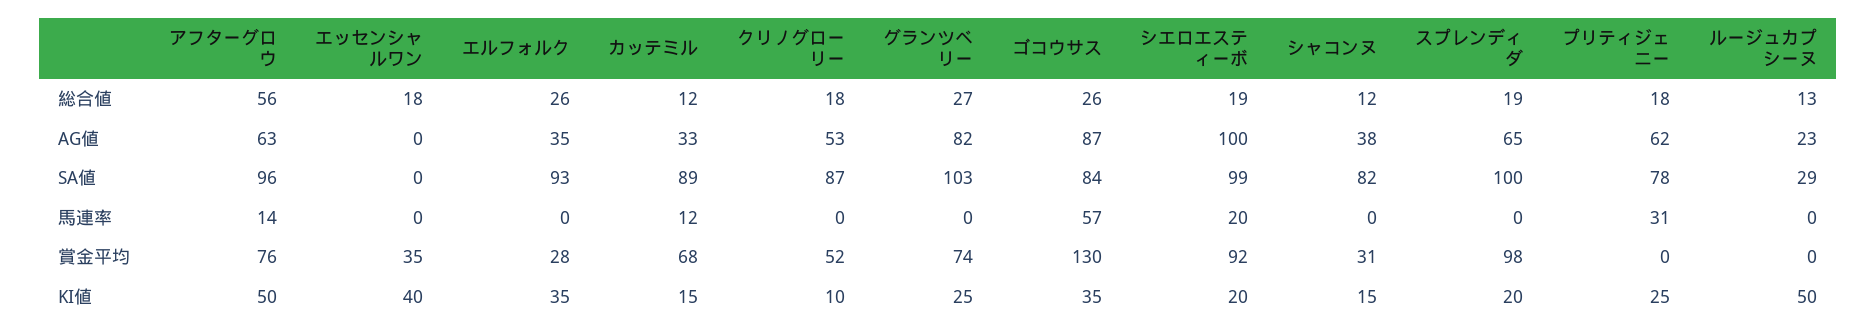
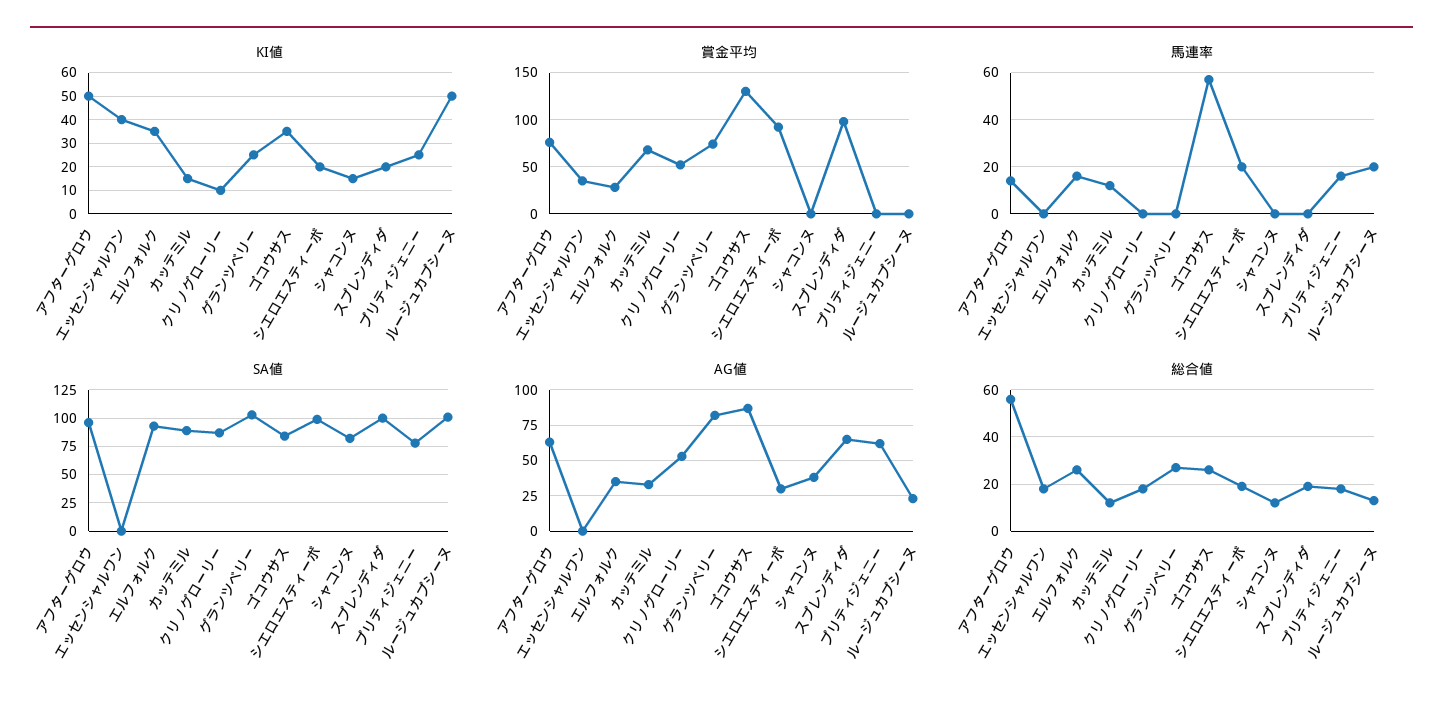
  {
    "総合値": {
      "アフターグロウ": 56,
      "エッセンシャルワン": 18,
      "エルフォルク": 26,
      "カッテミル": 12,
      "クリノグローリー": 18,
      "グランツベリー": 27,
      "ゴコウサス": 26,
      "シエロエスティーボ": 19,
      "シャコンヌ": 12,
      "スプレンディダ": 19,
      "プリティジェニー": 18,
      "ルージュカプシーヌ": 13
    },
    "AG値": {
      "アフターグロウ": 63,
      "エッセンシャルワン": 0,
      "エルフォルク": 35,
      "カッテミル": 33,
      "クリノグローリー": 53,
      "グランツベリー": 82,
      "ゴコウサス": 87,
-     "シエロエスティーボ": 100,
+     "シエロエスティーボ": 30,
      "シャコンヌ": 38,
      "スプレンディダ": 65,
      "プリティジェニー": 62,
      "ルージュカプシーヌ": 23
    },
    "SA値": {
      "アフターグロウ": 96,
      "エッセンシャルワン": 0,
      "エルフォルク": 93,
      "カッテミル": 89,
      "クリノグローリー": 87,
      "グランツベリー": 103,
      "ゴコウサス": 84,
      "シエロエスティーボ": 99,
      "シャコンヌ": 82,
      "スプレンディダ": 100,
      "プリティジェニー": 78,
-     "ルージュカプシーヌ": 29
+     "ルージュカプシーヌ": 100
    },
    "馬連率": {
      "アフターグロウ": 14,
      "エッセンシャルワン": 0,
-     "エルフォルク": 0,
+     "エルフォルク": 15,
      "カッテミル": 12,
      "クリノグローリー": 0,
      "グランツベリー": 0,
      "ゴコウサス": 57,
      "シエロエスティーボ": 20,
      "シャコンヌ": 0,
      "スプレンディダ": 0,
-     "プリティジェニー": 31,
+     "プリティジェニー": 15,
-     "ルージュカプシーヌ": 0
+     "ルージュカプシーヌ": 20
    },
    "賞金平均": {
      "アフターグロウ": 76,
      "エッセンシャルワン": 35,
      "エルフォルク": 28,
      "カッテミル": 68,
      "クリノグローリー": 52,
      "グランツベリー": 74,
      "ゴコウサス": 130,
      "シエロエスティーボ": 92,
-     "シャコンヌ": 31,
+     "シャコンヌ": 0,
      "スプレンディダ": 98,
      "プリティジェニー": 0,
      "ルージュカプシーヌ": 0
    },
    "KI値": {
      "アフターグロウ": 50,
      "エッセンシャルワン": 40,
      "エルフォルク": 35,
      "カッテミル": 15,
      "クリノグローリー": 10,
      "グランツベリー": 25,
      "ゴコウサス": 35,
      "シエロエスティーボ": 20,
      "シャコンヌ": 15,
      "スプレンディダ": 20,
      "プリティジェニー": 25,
      "ルージュカプシーヌ": 50
    }
  }

